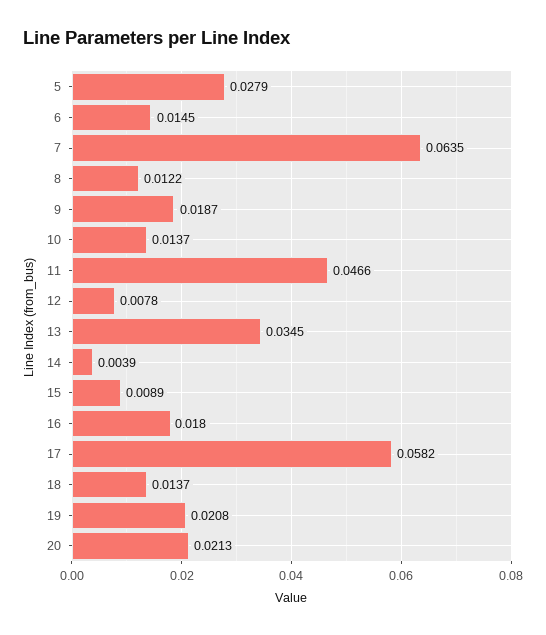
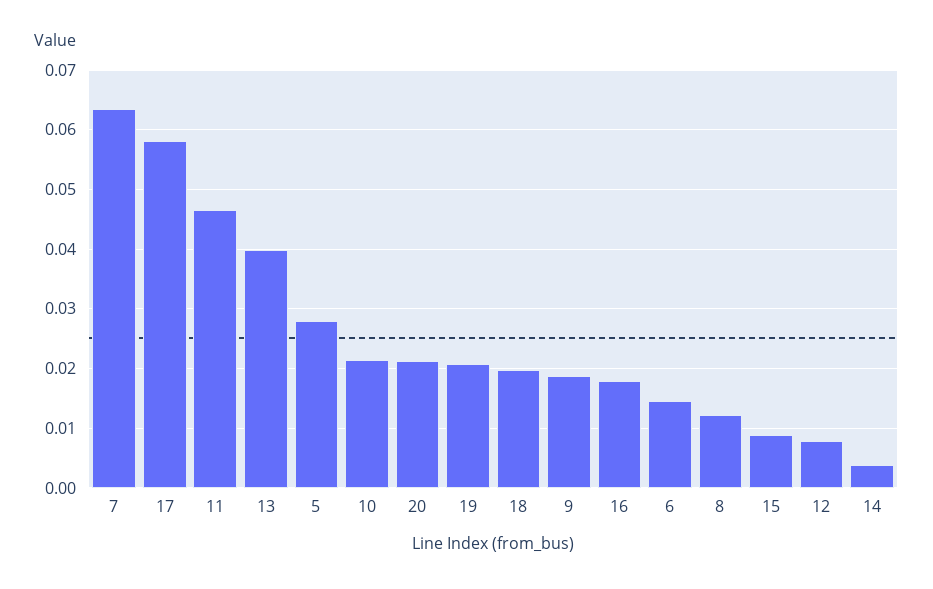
  {
    "5": 0.0279,
    "6": 0.0145,
    "7": 0.0635,
    "8": 0.0122,
    "9": 0.0187,
-   "10": 0.0137,
+   "10": 0.022,
    "11": 0.0466,
    "12": 0.0078,
-   "13": 0.0345,
+   "13": 0.04,
    "14": 0.0039,
    "15": 0.0089,
    "16": 0.018,
    "17": 0.0582,
-   "18": 0.0137,
+   "18": 0.02,
    "19": 0.0208,
    "20": 0.0213
  }

